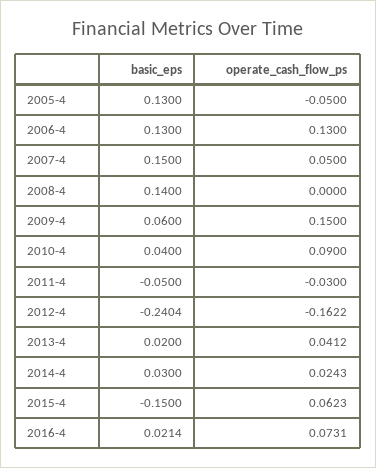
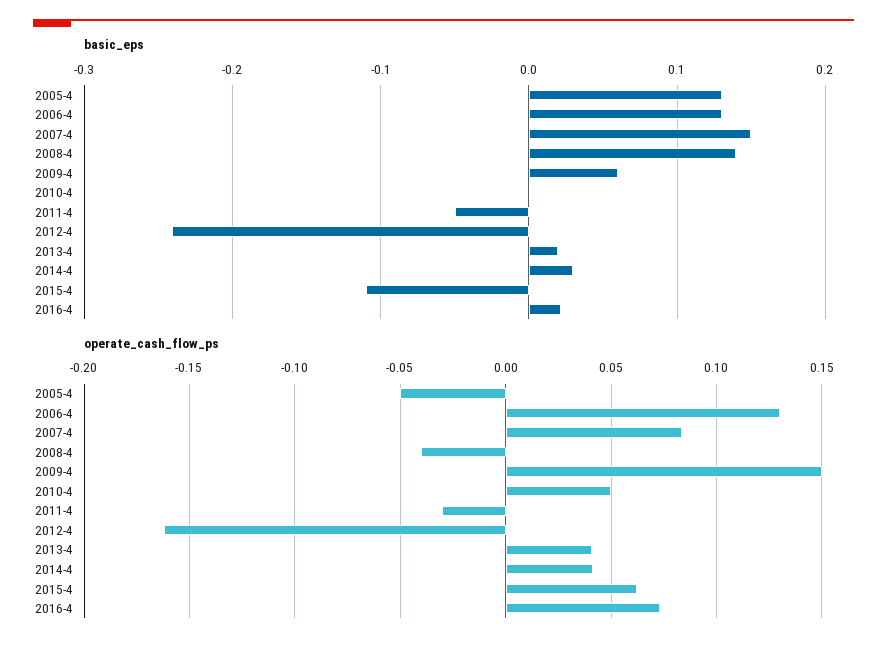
  {
    "basic_eps": {
      "2005-4": 0.13,
      "2006-4": 0.13,
      "2007-4": 0.15,
      "2008-4": 0.14,
      "2009-4": 0.06,
-     "2010-4": 0.04,
+     "2010-4": 0,
      "2011-4": -0.05,
      "2012-4": -0.2404,
      "2013-4": 0.02,
      "2014-4": 0.03,
-     "2015-4": -0.15,
+     "2015-4": -0.11,
      "2016-4": 0.0214
    },
    "operate_cash_flow_ps": {
      "2005-4": -0.05,
      "2006-4": 0.13,
-     "2007-4": 0.05,
+     "2007-4": 0.085,
-     "2008-4": 0,
+     "2008-4": -0.04,
      "2009-4": 0.15,
-     "2010-4": 0.09,
+     "2010-4": 0.05,
      "2011-4": -0.03,
      "2012-4": -0.1622,
      "2013-4": 0.0412,
-     "2014-4": 0.0243,
+     "2014-4": 0.04,
      "2015-4": 0.0623,
      "2016-4": 0.0731
    }
  }

